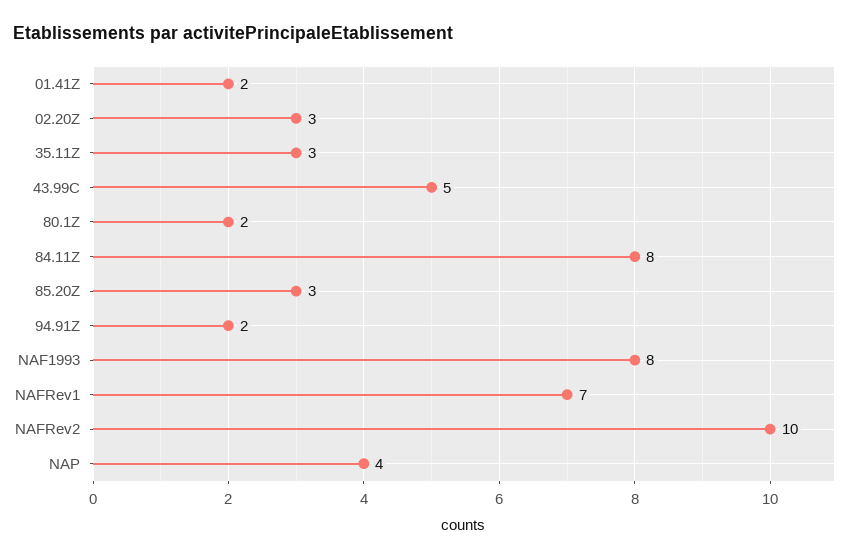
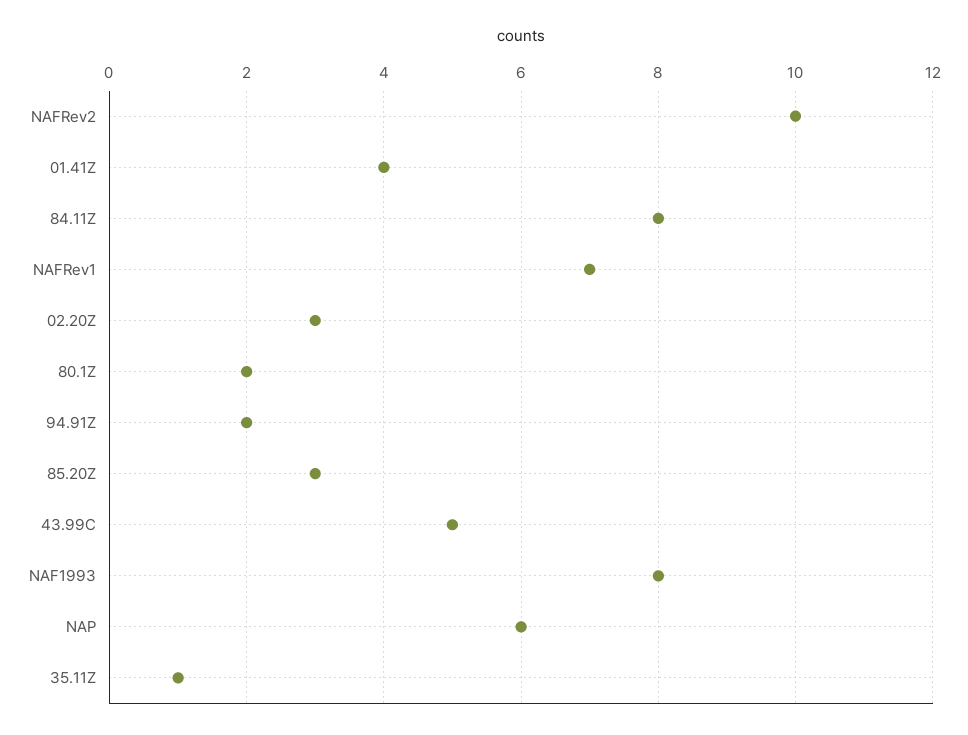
  {
-   "01.41Z": 2,
+   "01.41Z": 4,
    "02.20Z": 3,
-   "35.11Z": 3,
+   "35.11Z": 1,
    "43.99C": 5,
    "80.1Z": 2,
    "84.11Z": 8,
    "85.20Z": 3,
    "94.91Z": 2,
    "NAF1993": 8,
    "NAFRev1": 7,
    "NAFRev2": 10,
-   "NAP": 4
+   "NAP": 6
  }

